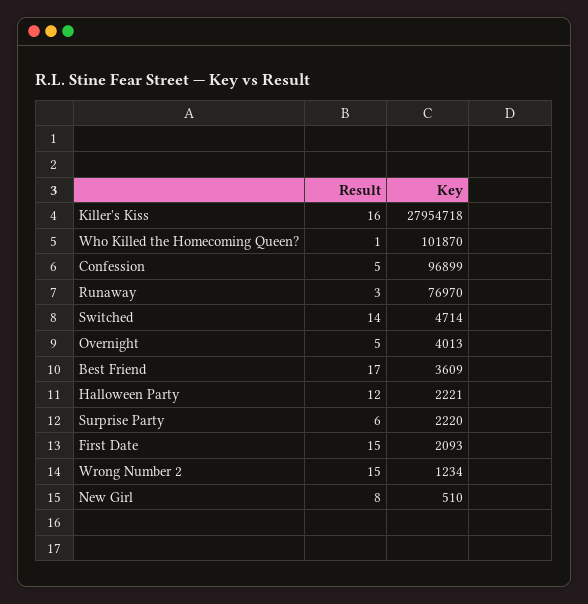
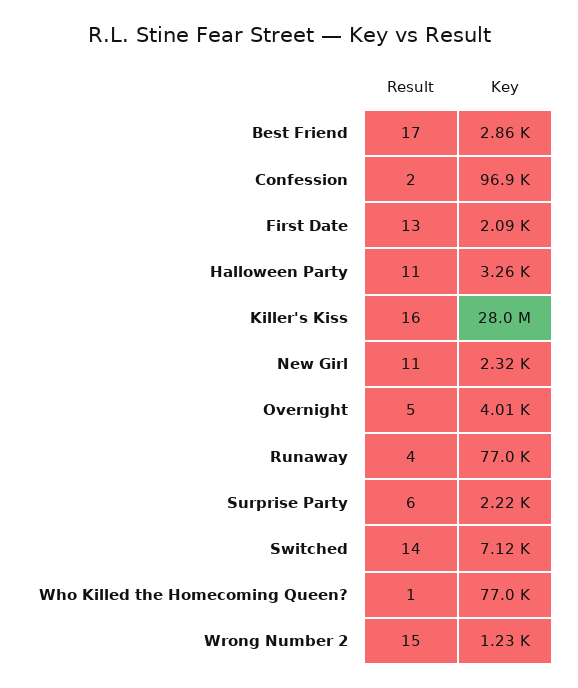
  {
    "Result": {
      "Killer's Kiss": 16,
      "Who Killed the Homecoming Queen?": 1,
-     "Confession": 5,
+     "Confession": 2,
-     "Runaway": 3,
+     "Runaway": 4,
      "Switched": 14,
      "Overnight": 5,
      "Best Friend": 17,
-     "Halloween Party": 12,
+     "Halloween Party": 11,
      "Surprise Party": 6,
-     "First Date": 15,
+     "First Date": 13,
      "Wrong Number 2": 15,
-     "New Girl": 8
+     "New Girl": 11
    },
    "Key": {
      "Killer's Kiss": 27954718,
-     "Who Killed the Homecoming Queen?": 101870,
+     "Who Killed the Homecoming Queen?": 77000,
      "Confession": 96899,
      "Runaway": 76970,
-     "Switched": 4714,
+     "Switched": 7120,
      "Overnight": 4013,
-     "Best Friend": 3609,
+     "Best Friend": 2860,
-     "Halloween Party": 2221,
+     "Halloween Party": 3260,
      "Surprise Party": 2220,
      "First Date": 2093,
      "Wrong Number 2": 1234,
-     "New Girl": 510
+     "New Girl": 2320
    }
  }

